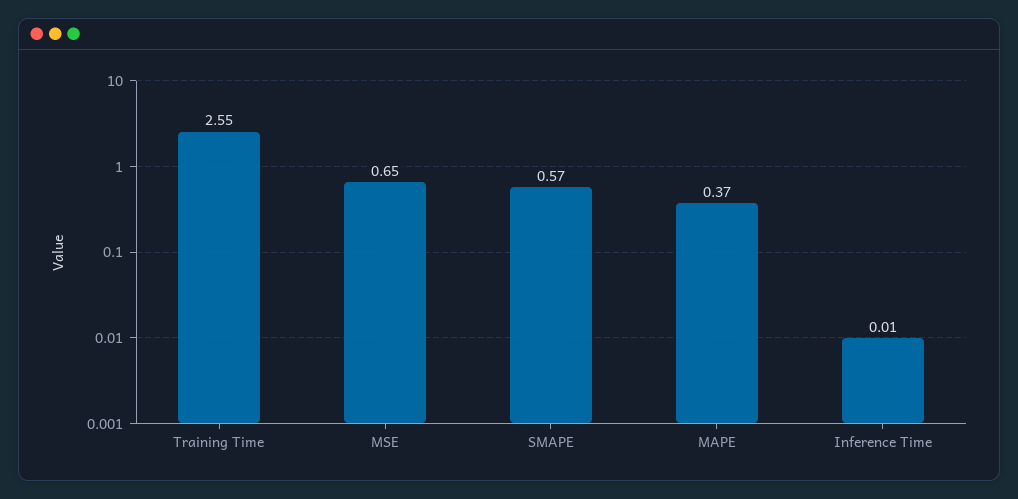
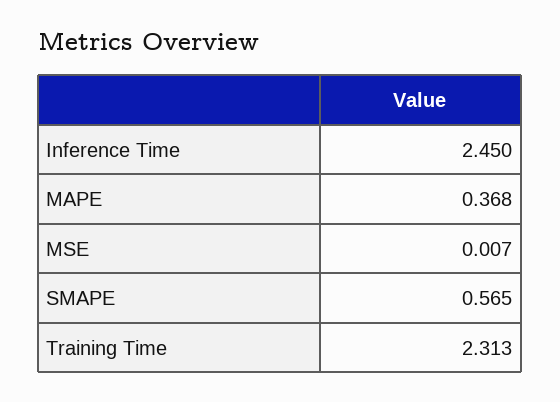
  {
-   "Training Time": 2.55,
+   "Training Time": 2.313,
-   "MSE": 0.65,
+   "MSE": 0.007,
    "SMAPE": 0.565,
    "MAPE": 0.368,
-   "Inference Time": 0.01
+   "Inference Time": 2.45
  }

